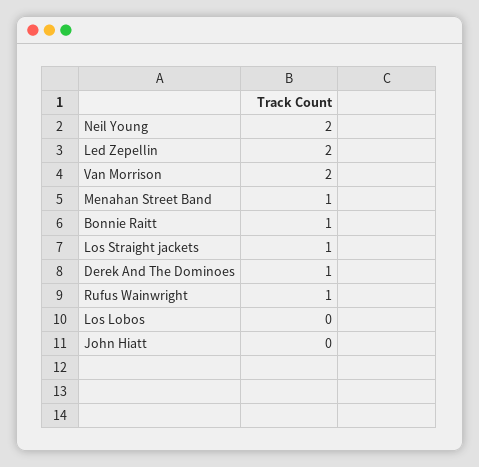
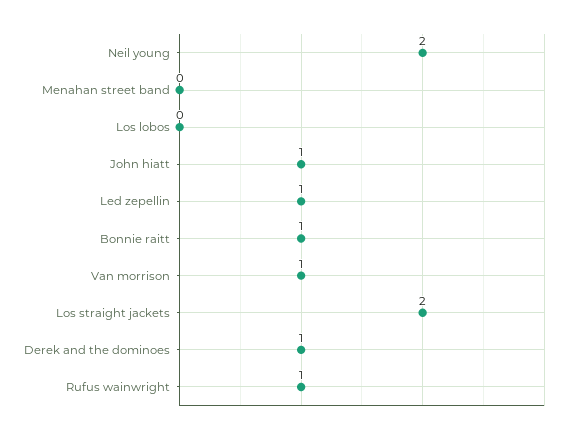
  {
    "Neil Young": 2,
-   "Led Zepellin": 2,
+   "Led Zepellin": 1,
-   "Van Morrison": 2,
+   "Van Morrison": 1,
-   "Menahan Street Band": 1,
+   "Menahan Street Band": 0,
    "Bonnie Raitt": 1,
-   "Los Straight jackets": 1,
+   "Los Straight jackets": 2,
    "Derek And The Dominoes": 1,
    "Rufus Wainwright": 1,
    "Los Lobos": 0,
-   "John Hiatt": 0
+   "John Hiatt": 1
  }

